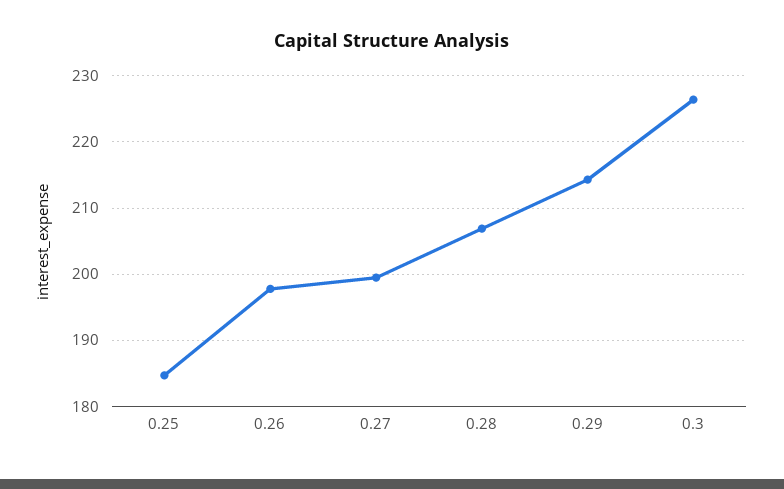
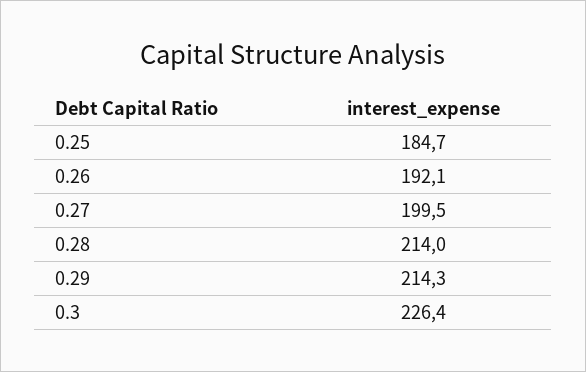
  {
    "0.25": 184.7,
-   "0.26": 198,
+   "0.26": 192.1,
    "0.27": 199.5,
-   "0.28": 207,
+   "0.28": 214,
    "0.29": 214.3,
    "0.3": 226.4
  }

